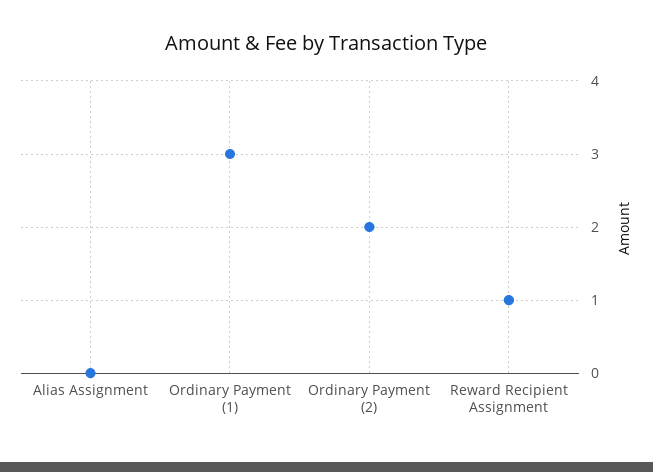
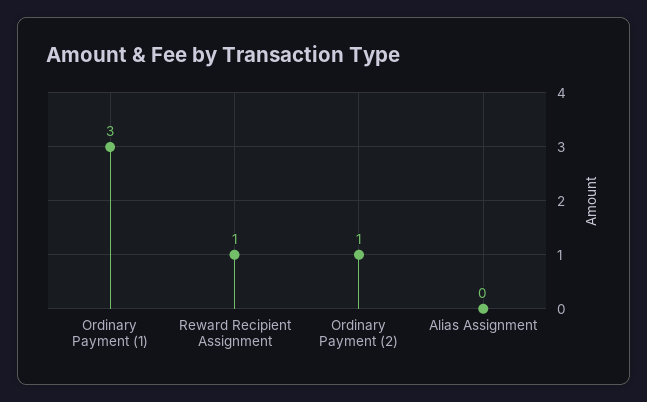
  {
    "Alias Assignment": 0,
    "Ordinary Payment (1)": 3,
-   "Ordinary Payment (2)": 2,
+   "Ordinary Payment (2)": 1,
    "Reward Recipient Assignment": 1
  }

